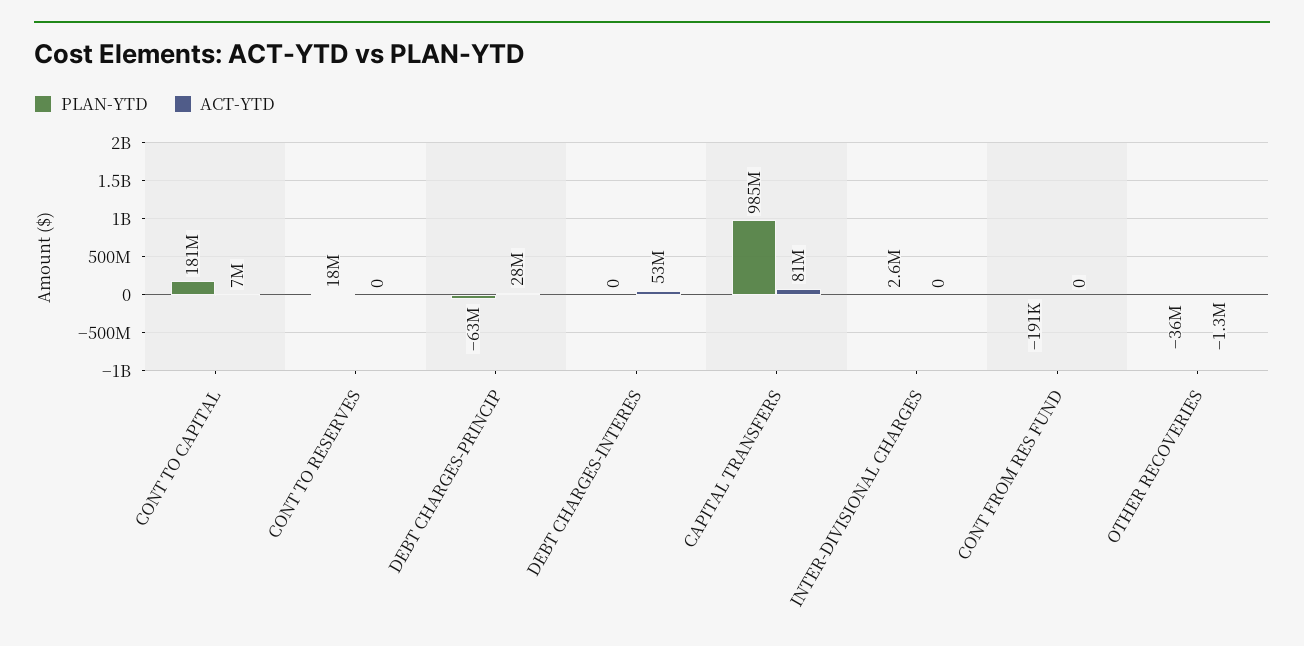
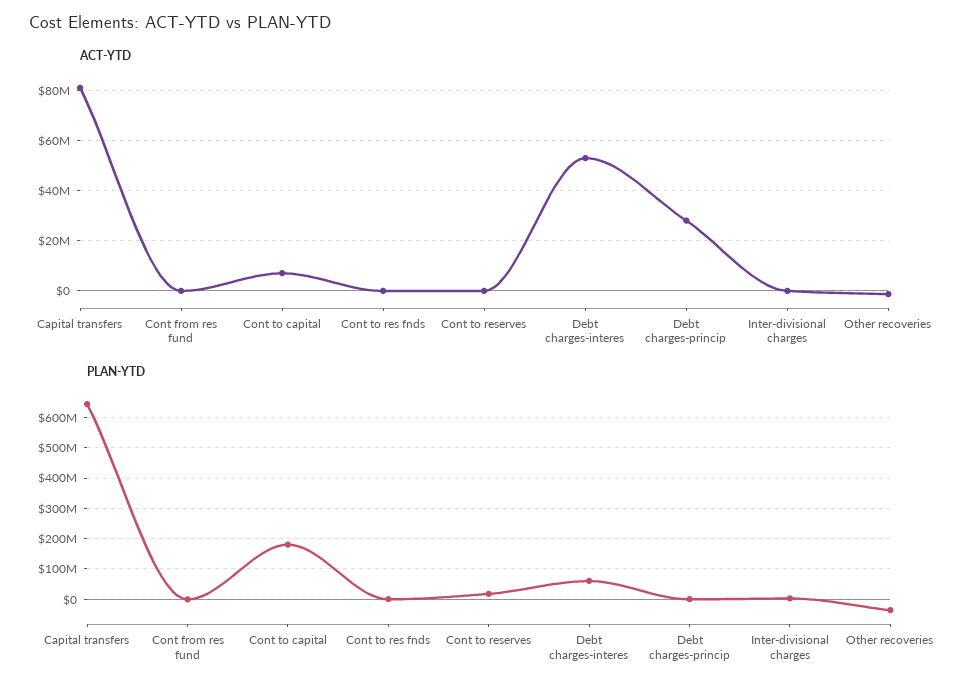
  {
    "PLAN-YTD": {
      "CONT TO CAPITAL": 181000000,
      "CONT TO RESERVES": 18000000,
-     "DEBT CHARGES-PRINCIP": -63000000,
+     "DEBT CHARGES-PRINCIP": 0,
-     "DEBT CHARGES-INTERES": 0,
+     "DEBT CHARGES-INTERES": 60000000,
-     "CAPITAL TRANSFERS": 985000000,
+     "CAPITAL TRANSFERS": 640000000,
      "INTER-DIVISIONAL CHARGES": 2600000,
      "CONT FROM RES FUND": -191000,
-     "OTHER RECOVERIES": -36000000
+     "OTHER RECOVERIES": -36000000,
+     "Cont to res fnds": 0
    },
    "ACT-YTD": {
      "CONT TO CAPITAL": 7000000,
      "CONT TO RESERVES": 0,
      "DEBT CHARGES-PRINCIP": 28000000,
      "DEBT CHARGES-INTERES": 53000000,
      "CAPITAL TRANSFERS": 81000000,
      "INTER-DIVISIONAL CHARGES": 0,
      "CONT FROM RES FUND": 0,
-     "OTHER RECOVERIES": -1300000
+     "OTHER RECOVERIES": -1300000,
+     "Cont to res fnds": 0
    }
  }

